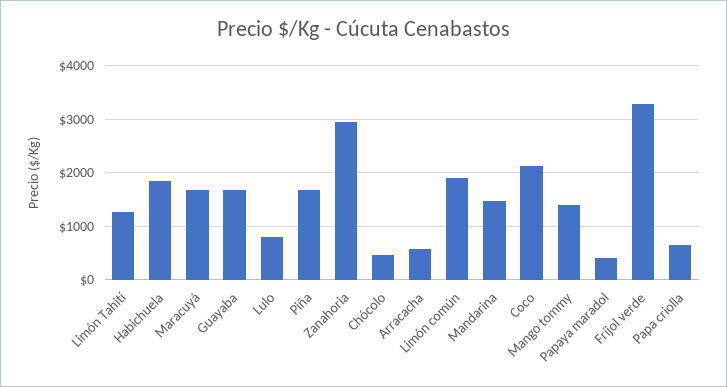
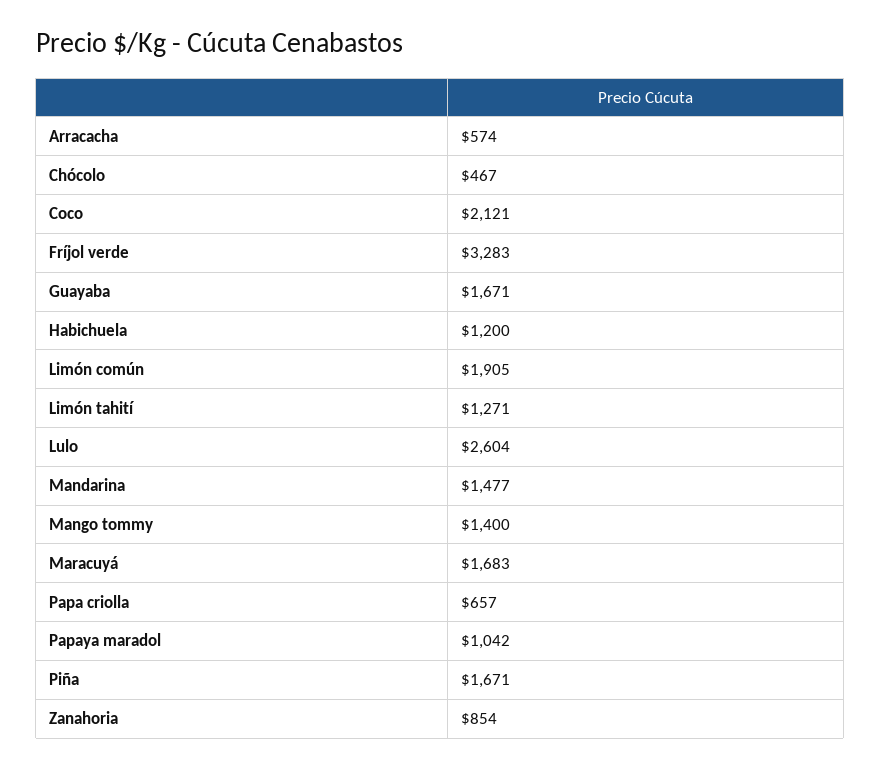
  {
    "Limón Tahití": 1271,
-   "Habichuela": 1800,
+   "Habichuela": 1200,
    "Maracuyá": 1683,
    "Guayaba": 1671,
-   "Lulo": 800,
+   "Lulo": 2604,
    "Piña": 1671,
-   "Zanahoria": 3000,
+   "Zanahoria": 854,
    "Chócolo": 467,
    "Arracacha": 574,
    "Limón común": 1905,
    "Mandarina": 1477,
    "Coco": 2121,
    "Mango tommy": 1400,
-   "Papaya maradol": 400,
+   "Papaya maradol": 1042,
    "Fríjol verde": 3283,
    "Papa criolla": 657
  }

